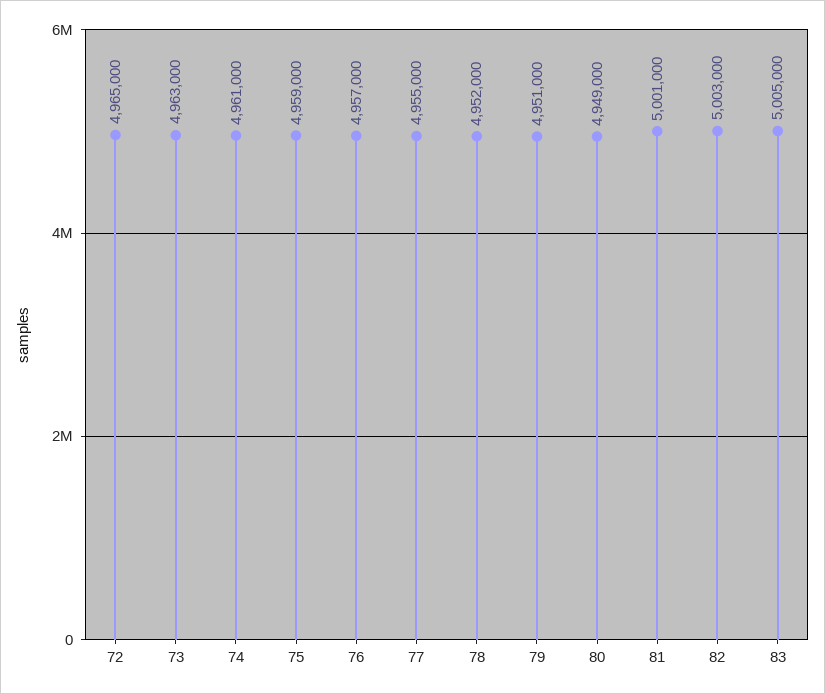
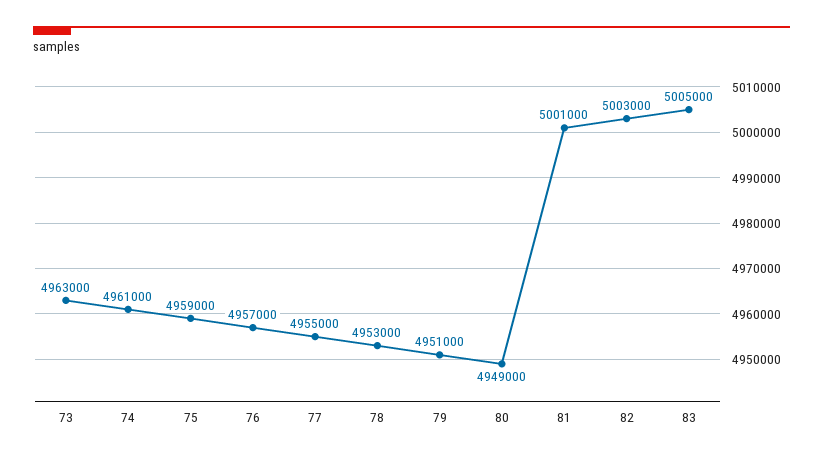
  {
-   "72": 4965000,
    "73": 4963000,
    "74": 4961000,
    "75": 4959000,
    "76": 4957000,
    "77": 4955000,
-   "78": 4952000,
+   "78": 4953000,
    "79": 4951000,
    "80": 4949000,
    "81": 5001000,
    "82": 5003000,
    "83": 5005000
  }

